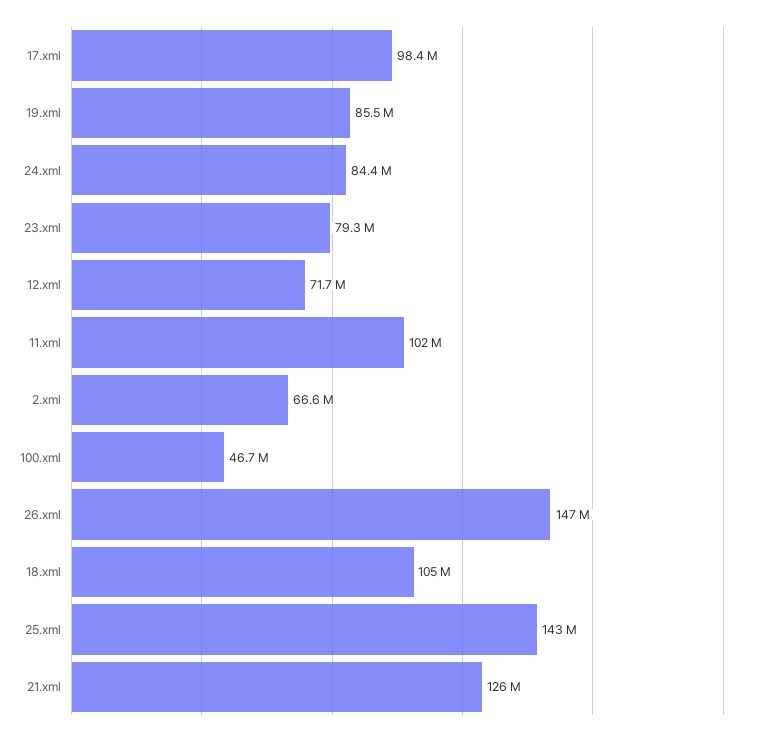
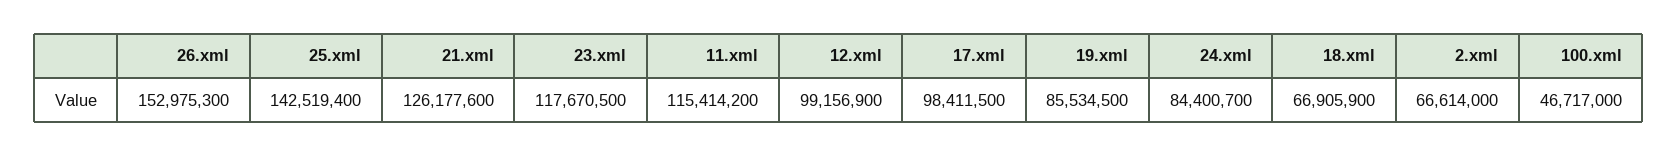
  {
    "17.xml": 98411500,
    "19.xml": 85534500,
    "24.xml": 84400700,
-   "23.xml": 79300000,
+   "23.xml": 117670500,
-   "12.xml": 71700000,
+   "12.xml": 99156900,
-   "11.xml": 102000000,
+   "11.xml": 115414200,
    "2.xml": 66614000,
    "100.xml": 46717000,
-   "26.xml": 147000000,
+   "26.xml": 152975300,
-   "18.xml": 105000000,
+   "18.xml": 66905900,
    "25.xml": 142519400,
    "21.xml": 126177600
  }

